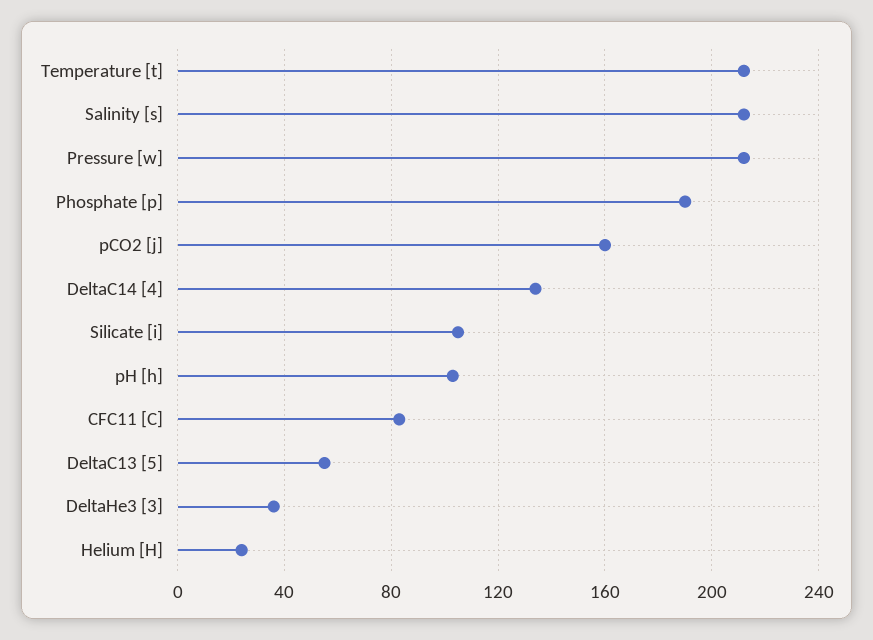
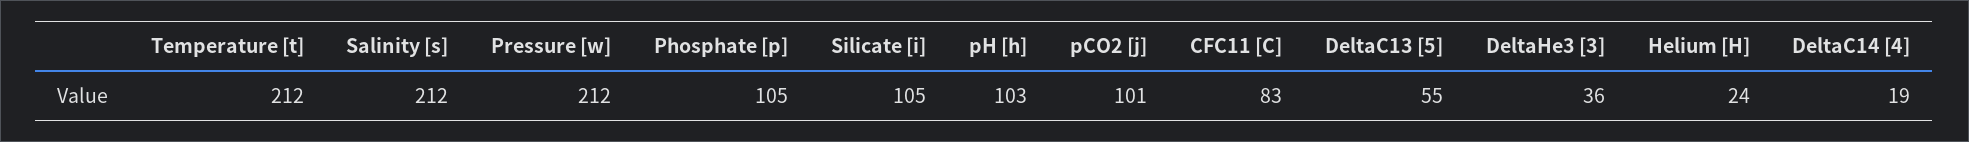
  {
    "Temperature [t]": 212,
    "Salinity [s]": 212,
    "Pressure [w]": 212,
-   "Phosphate [p]": 190,
+   "Phosphate [p]": 105,
-   "pCO2 [j]": 160,
+   "pCO2 [j]": 101,
-   "DeltaC14 [4]": 135,
+   "DeltaC14 [4]": 19,
    "Silicate [i]": 105,
    "pH [h]": 103,
    "CFC11 [C]": 83,
    "DeltaC13 [5]": 55,
    "DeltaHe3 [3]": 36,
    "Helium [H]": 24
  }

